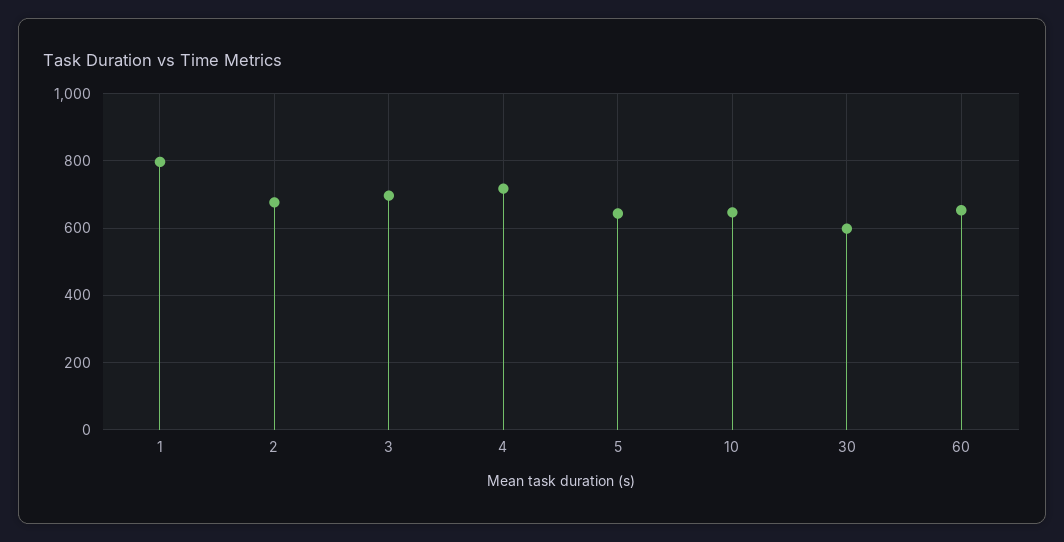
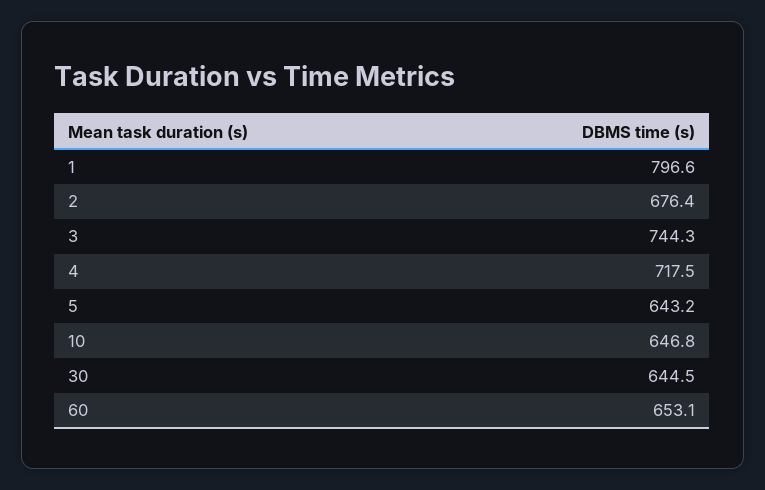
  {
    "1": 796.6,
    "2": 676.4,
-   "3": 700,
+   "3": 744.3,
    "4": 717.5,
    "5": 643.2,
    "10": 646.8,
-   "30": 600,
+   "30": 644.5,
    "60": 653.1
  }

